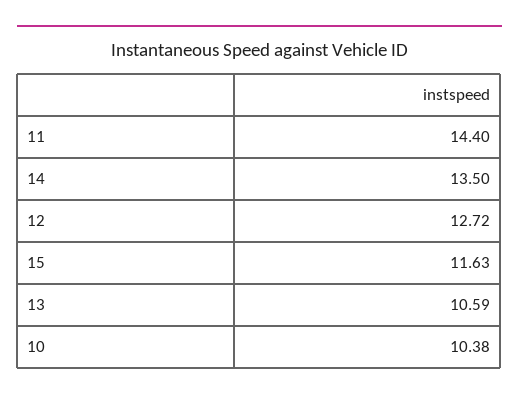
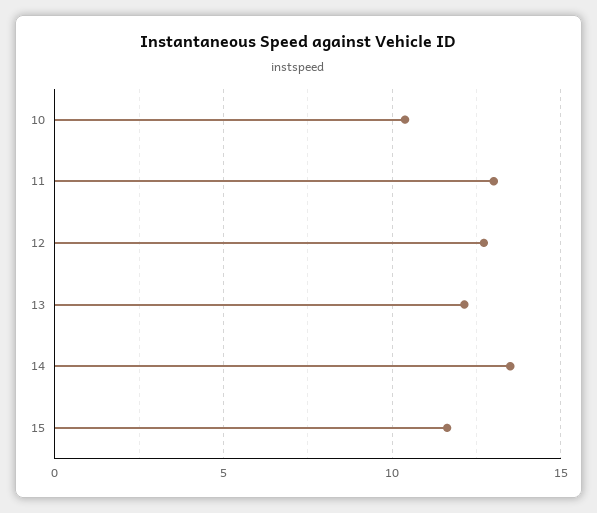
  {
-   "11": 14.4,
+   "11": 13,
    "14": 13.5,
    "12": 12.72,
    "15": 11.63,
-   "13": 10.59,
+   "13": 12,
    "10": 10.38
  }

